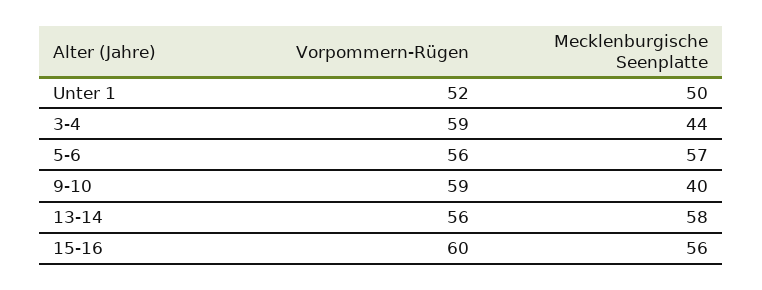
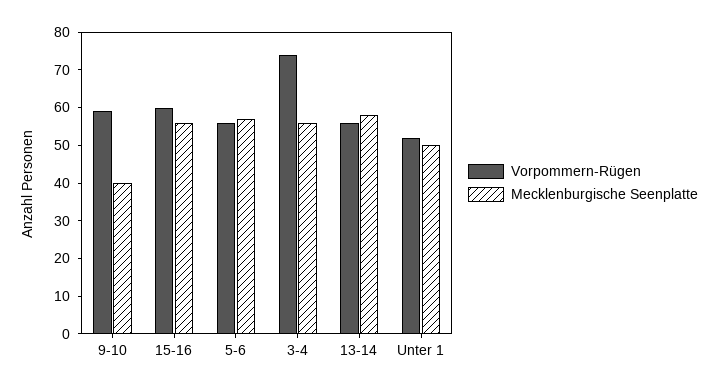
  {
    "Vorpommern-Rügen": {
      "Unter 1": 52,
-     "3-4": 59,
+     "3-4": 75,
      "5-6": 56,
      "9-10": 59,
      "13-14": 56,
      "15-16": 60
    },
    "Mecklenburgische Seenplatte": {
      "Unter 1": 50,
-     "3-4": 44,
+     "3-4": 55,
      "5-6": 57,
      "9-10": 40,
      "13-14": 58,
      "15-16": 56
    }
  }

